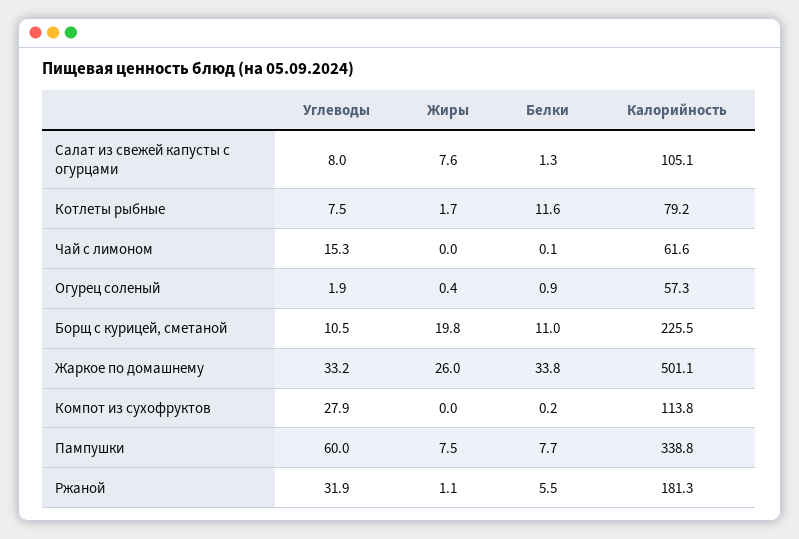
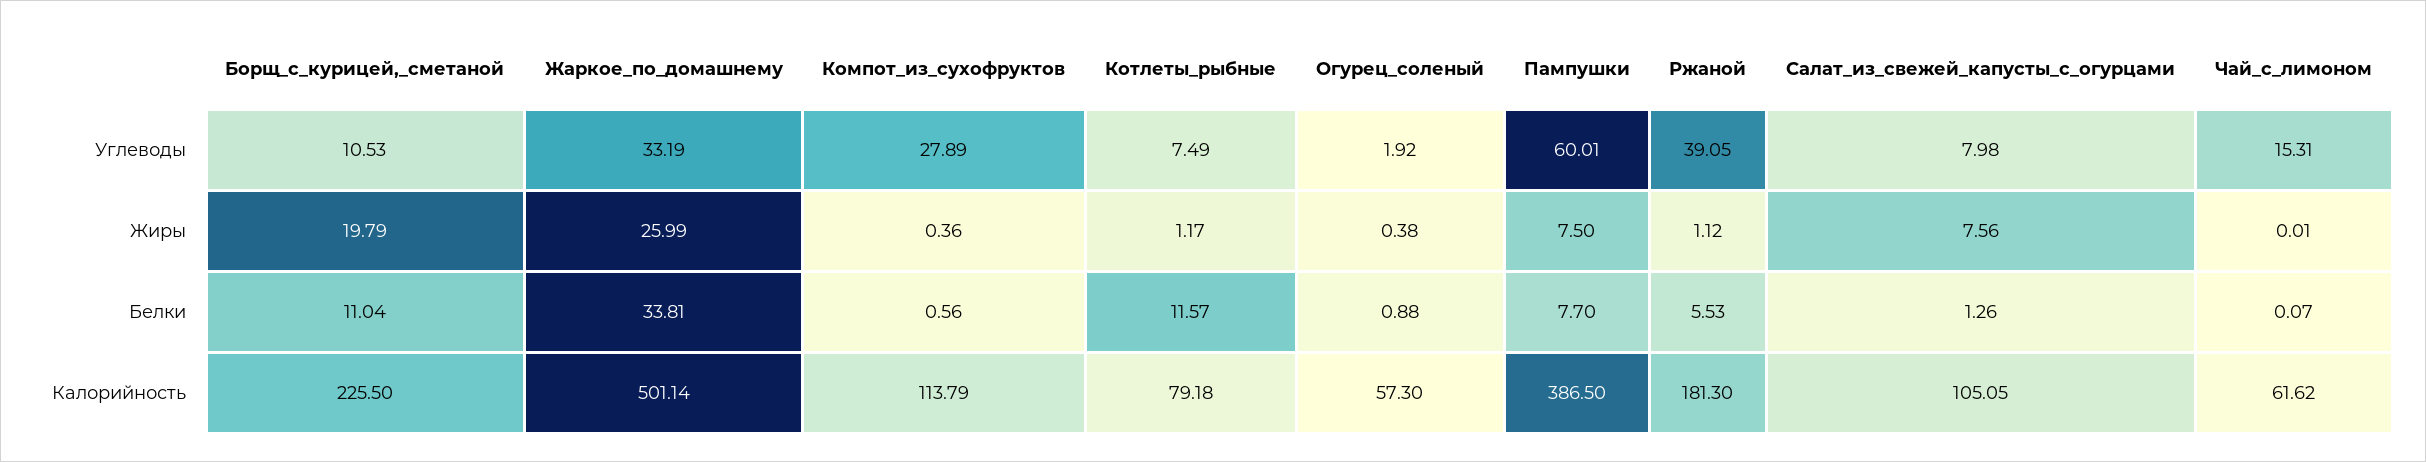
  {
    "Углеводы": {
      "Салат из свежей капусты с огурцами": 7.98,
      "Котлеты рыбные": 7.49,
      "Чай с лимоном": 15.31,
      "Огурец соленый": 1.92,
      "Борщ с курицей, сметаной": 10.53,
      "Жаркое по домашнему": 33.19,
      "Компот из сухофруктов": 27.89,
      "Пампушки": 60.01,
-     "Ржаной": 31.9
+     "Ржаной": 39.05
    },
    "Жиры": {
      "Салат из свежей капусты с огурцами": 7.56,
-     "Котлеты рыбные": 1.7,
+     "Котлеты рыбные": 1.17,
      "Чай с лимоном": 0.01,
      "Огурец соленый": 0.38,
      "Борщ с курицей, сметаной": 19.79,
      "Жаркое по домашнему": 25.99,
-     "Компот из сухофруктов": 0,
+     "Компот из сухофруктов": 0.36,
      "Пампушки": 7.5,
      "Ржаной": 1.12
    },
    "Белки": {
      "Салат из свежей капусты с огурцами": 1.26,
      "Котлеты рыбные": 11.57,
      "Чай с лимоном": 0.07,
      "Огурец соленый": 0.88,
      "Борщ с курицей, сметаной": 11.04,
      "Жаркое по домашнему": 33.81,
-     "Компот из сухофруктов": 0.2,
+     "Компот из сухофруктов": 0.56,
      "Пампушки": 7.7,
      "Ржаной": 5.53
    },
    "Калорийность": {
      "Салат из свежей капусты с огурцами": 105.05,
      "Котлеты рыбные": 79.18,
      "Чай с лимоном": 61.62,
      "Огурец соленый": 57.3,
      "Борщ с курицей, сметаной": 225.5,
      "Жаркое по домашнему": 501.14,
      "Компот из сухофруктов": 113.79,
-     "Пампушки": 338.8,
+     "Пампушки": 386.5,
      "Ржаной": 181.3
    }
  }

